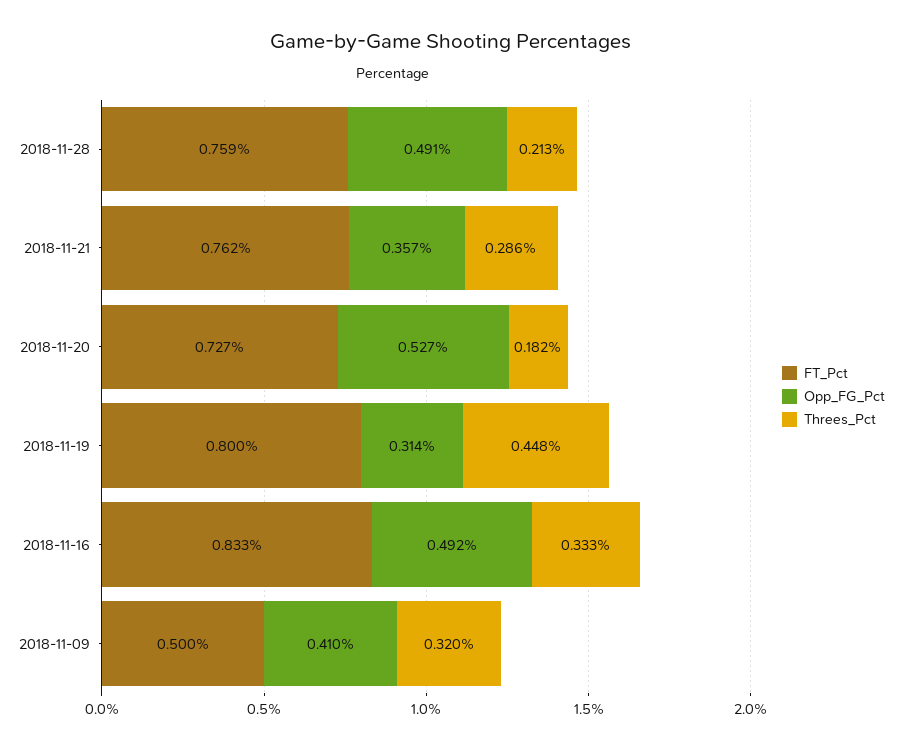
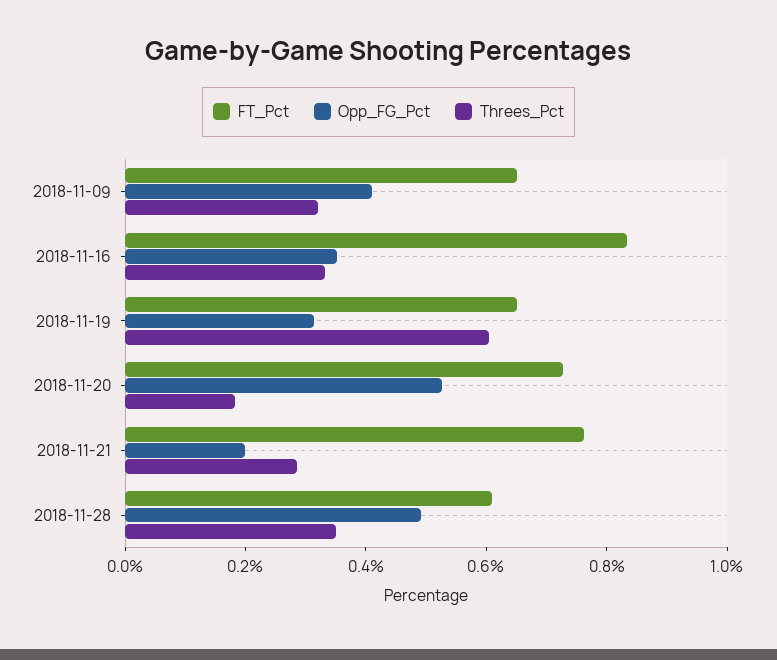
  {
    "FT_Pct": {
-     "2018-11-28": 0.759,
+     "2018-11-28": 0.6,
      "2018-11-21": 0.762,
      "2018-11-20": 0.727,
-     "2018-11-19": 0.8,
+     "2018-11-19": 0.65,
      "2018-11-16": 0.833,
-     "2018-11-09": 0.5
+     "2018-11-09": 0.65
    },
    "Opp_FG_Pct": {
      "2018-11-28": 0.491,
-     "2018-11-21": 0.357,
+     "2018-11-21": 0.2,
      "2018-11-20": 0.527,
      "2018-11-19": 0.314,
-     "2018-11-16": 0.492,
+     "2018-11-16": 0.35,
      "2018-11-09": 0.41
    },
    "Threes_Pct": {
-     "2018-11-28": 0.213,
+     "2018-11-28": 0.35,
      "2018-11-21": 0.286,
      "2018-11-20": 0.182,
-     "2018-11-19": 0.448,
+     "2018-11-19": 0.6,
      "2018-11-16": 0.333,
      "2018-11-09": 0.32
    }
  }

